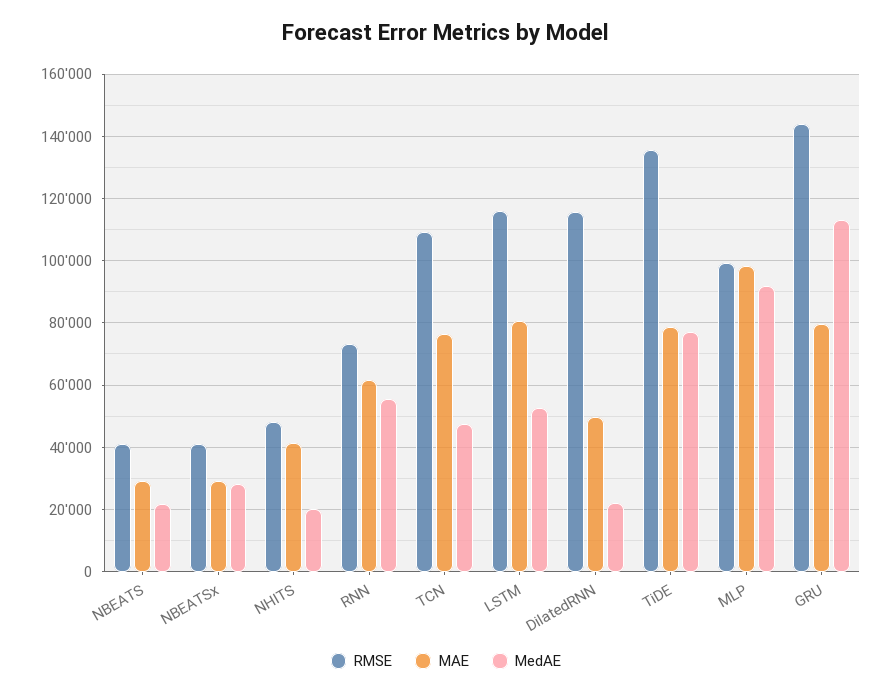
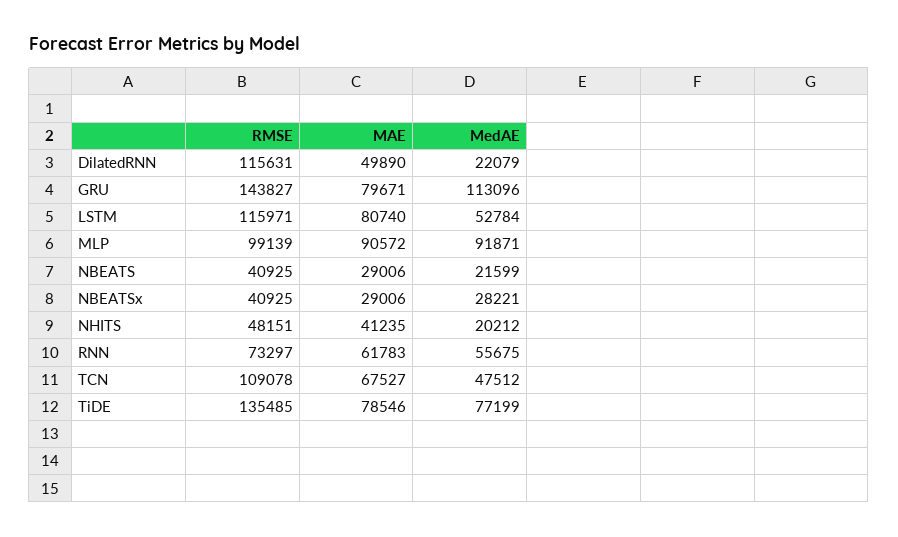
  {
    "RMSE": {
      "NBEATS": 40925,
      "NBEATSx": 40925,
      "NHITS": 48151,
      "RNN": 73297,
      "TCN": 109078,
      "LSTM": 115971,
      "DilatedRNN": 115631,
      "TiDE": 135485,
      "MLP": 99139,
      "GRU": 143827
    },
    "MAE": {
      "NBEATS": 29006,
      "NBEATSx": 29006,
      "NHITS": 41235,
      "RNN": 61783,
-     "TCN": 76000,
+     "TCN": 67527,
      "LSTM": 80740,
      "DilatedRNN": 49890,
      "TiDE": 78546,
-     "MLP": 98000,
+     "MLP": 90572,
      "GRU": 79671
    },
    "MedAE": {
      "NBEATS": 21599,
      "NBEATSx": 28221,
      "NHITS": 20212,
      "RNN": 55675,
      "TCN": 47512,
      "LSTM": 52784,
      "DilatedRNN": 22079,
      "TiDE": 77199,
      "MLP": 91871,
      "GRU": 113096
    }
  }

